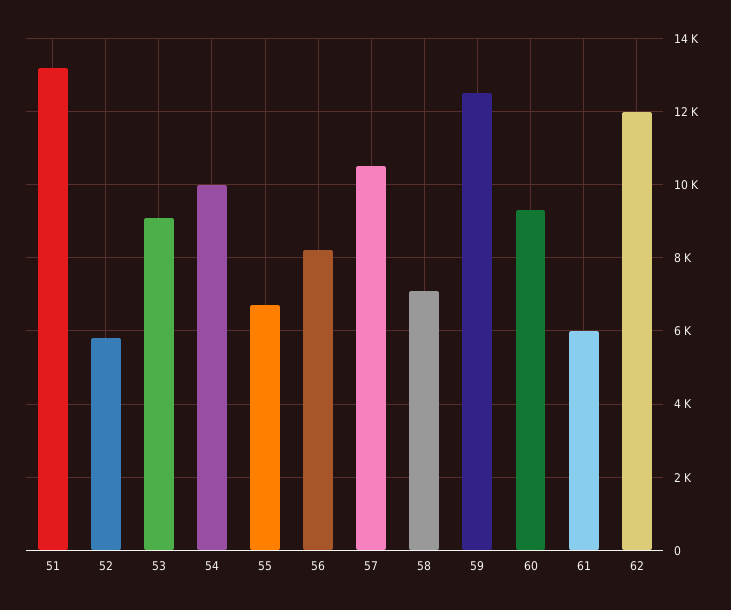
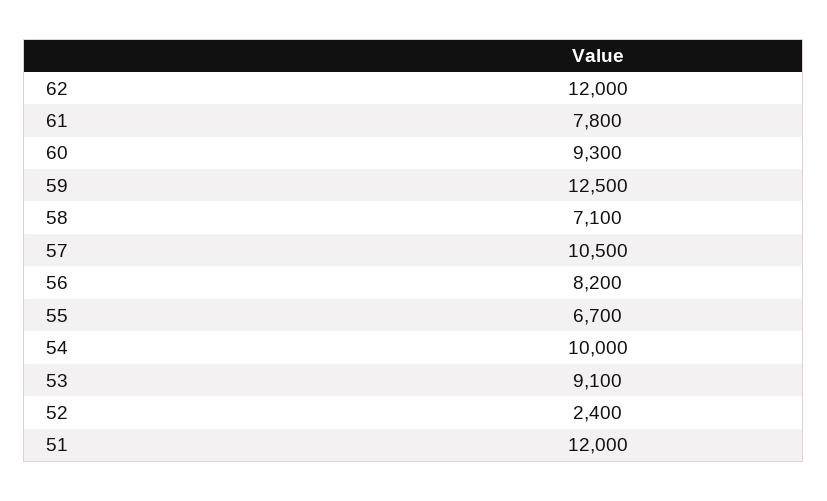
  {
-   "51": 13200,
+   "51": 12000,
-   "52": 5800,
+   "52": 2400,
    "53": 9100,
    "54": 10000,
    "55": 6700,
    "56": 8200,
    "57": 10500,
    "58": 7100,
    "59": 12500,
    "60": 9300,
-   "61": 6000,
+   "61": 7800,
    "62": 12000
  }

